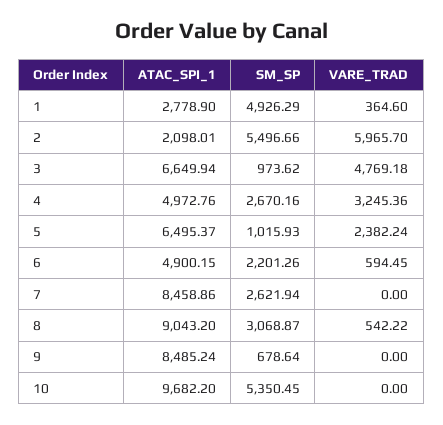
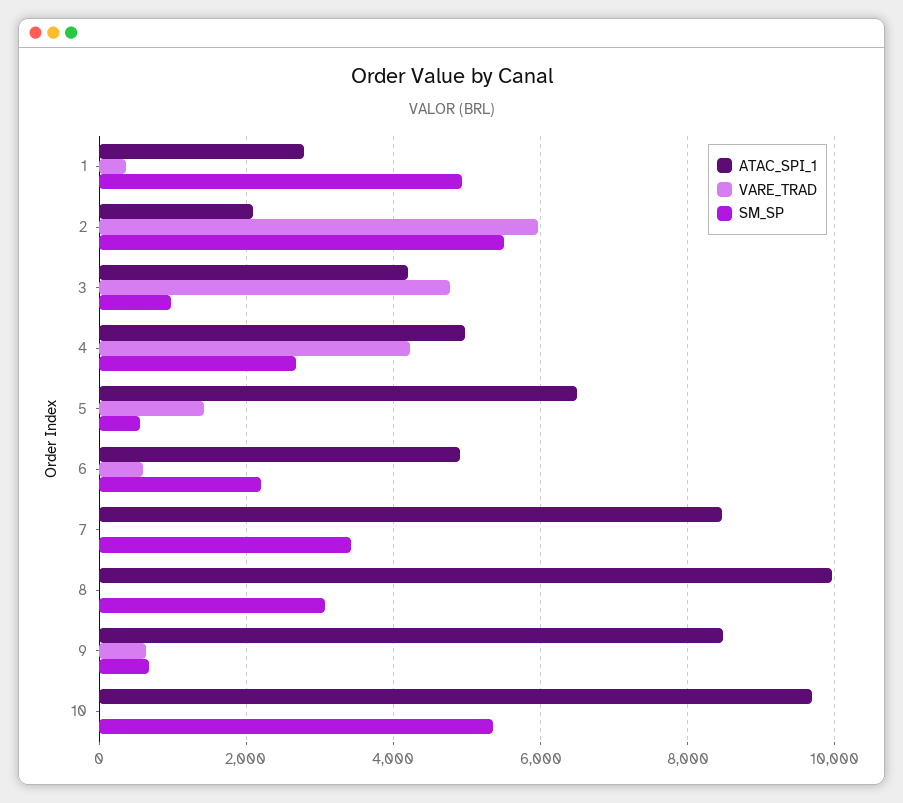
  {
    "ATAC_SPI_1": {
      "1": 2778.9,
      "2": 2098.01,
-     "3": 6649.94,
+     "3": 4200,
      "4": 4972.76,
      "5": 6495.37,
      "6": 4900.15,
      "7": 8458.86,
-     "8": 9043.2,
+     "8": 10000,
      "9": 8485.24,
      "10": 9682.2
    },
    "SM_SP": {
      "1": 4926.29,
      "2": 5496.66,
      "3": 973.62,
      "4": 2670.16,
-     "5": 1015.93,
+     "5": 600,
      "6": 2201.26,
-     "7": 2621.94,
+     "7": 3400,
      "8": 3068.87,
      "9": 678.64,
      "10": 5350.45
    },
    "VARE_TRAD": {
      "1": 364.6,
      "2": 5965.7,
      "3": 4769.18,
-     "4": 3245.36,
+     "4": 4200,
-     "5": 2382.24,
+     "5": 1400,
      "6": 594.45,
      "7": 0,
-     "8": 542.22,
+     "8": 0,
-     "9": 0,
+     "9": 600,
      "10": 0
    }
  }

